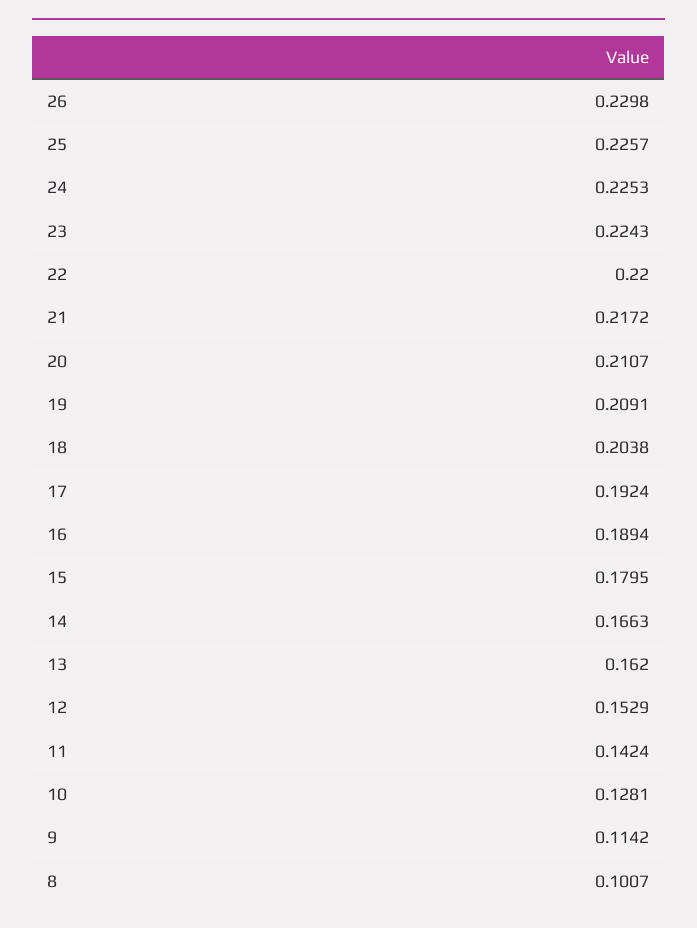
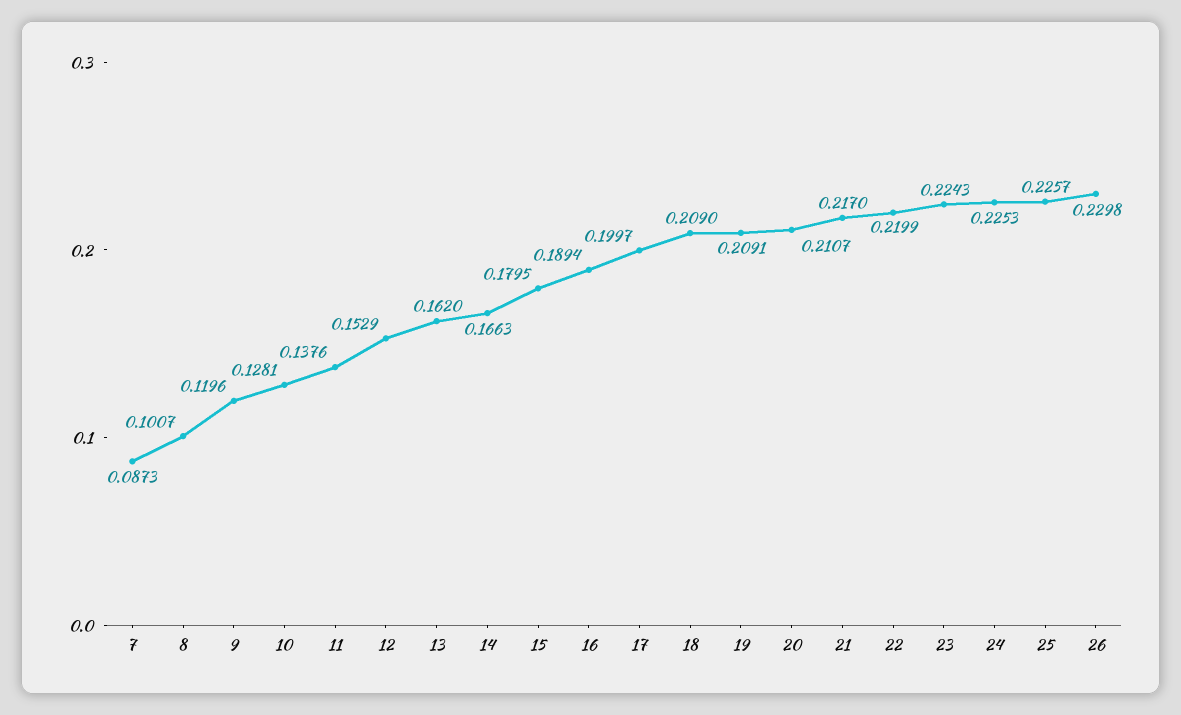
  {
    "26": 0.2298,
    "25": 0.2257,
    "24": 0.2253,
    "23": 0.2243,
-   "22": 0.22,
+   "22": 0.2199,
-   "21": 0.2172,
+   "21": 0.217,
    "20": 0.2107,
    "19": 0.2091,
-   "18": 0.2038,
+   "18": 0.209,
-   "17": 0.1924,
+   "17": 0.1997,
    "16": 0.1894,
    "15": 0.1795,
    "14": 0.1663,
    "13": 0.162,
    "12": 0.1529,
-   "11": 0.1424,
+   "11": 0.1376,
    "10": 0.1281,
-   "9": 0.1142,
+   "9": 0.1196,
-   "8": 0.1007
+   "8": 0.1007,
+   "7": 0.0873
  }

